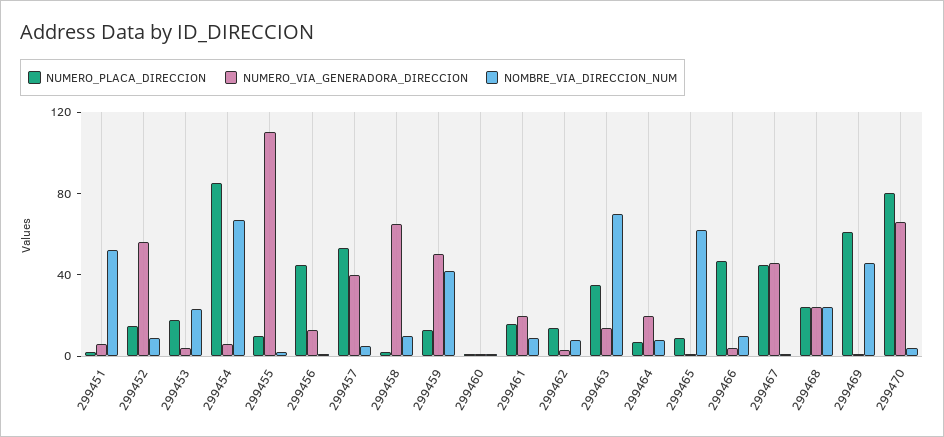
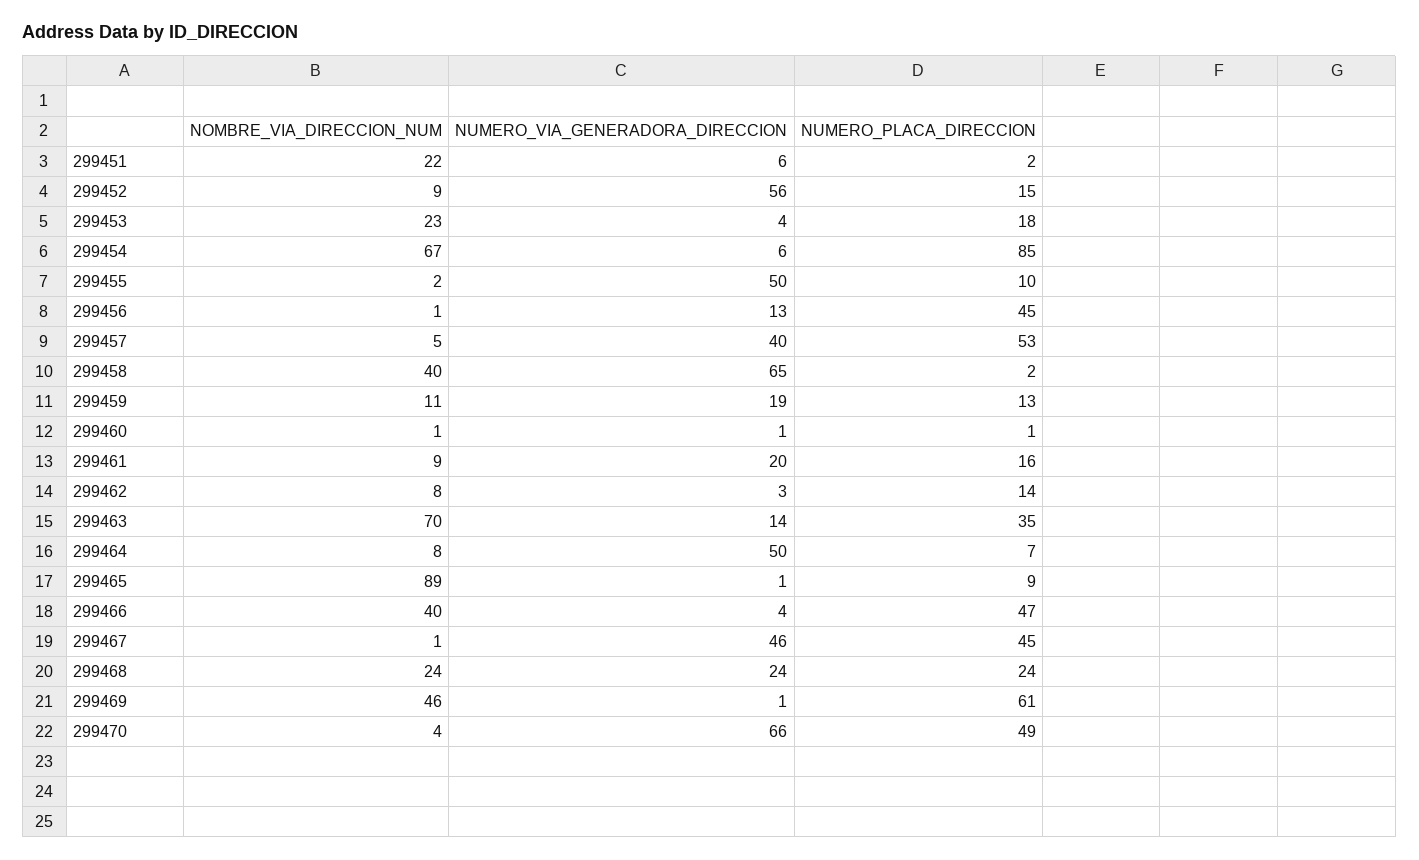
  {
    "NUMERO_PLACA_DIRECCION": {
      "299451": 2,
      "299452": 15,
      "299453": 18,
      "299454": 85,
      "299455": 10,
      "299456": 45,
      "299457": 53,
      "299458": 2,
      "299459": 13,
      "299460": 1,
      "299461": 16,
      "299462": 14,
      "299463": 35,
      "299464": 7,
      "299465": 9,
      "299466": 47,
      "299467": 45,
      "299468": 24,
      "299469": 61,
-     "299470": 80
+     "299470": 49
    },
    "NUMERO_VIA_GENERADORA_DIRECCION": {
      "299451": 6,
      "299452": 56,
      "299453": 4,
      "299454": 6,
-     "299455": 110,
+     "299455": 50,
      "299456": 13,
      "299457": 40,
      "299458": 65,
-     "299459": 50,
+     "299459": 19,
      "299460": 1,
      "299461": 20,
      "299462": 3,
      "299463": 14,
-     "299464": 20,
+     "299464": 50,
      "299465": 1,
      "299466": 4,
      "299467": 46,
      "299468": 24,
      "299469": 1,
      "299470": 66
    },
    "NOMBRE_VIA_DIRECCION_NUM": {
-     "299451": 50,
+     "299451": 22,
      "299452": 9,
      "299453": 23,
      "299454": 67,
      "299455": 2,
      "299456": 1,
      "299457": 5,
-     "299458": 10,
+     "299458": 40,
-     "299459": 40,
+     "299459": 11,
      "299460": 1,
      "299461": 9,
      "299462": 8,
      "299463": 70,
      "299464": 8,
-     "299465": 60,
+     "299465": 89,
-     "299466": 10,
+     "299466": 40,
      "299467": 1,
      "299468": 24,
      "299469": 46,
      "299470": 4
    }
  }

